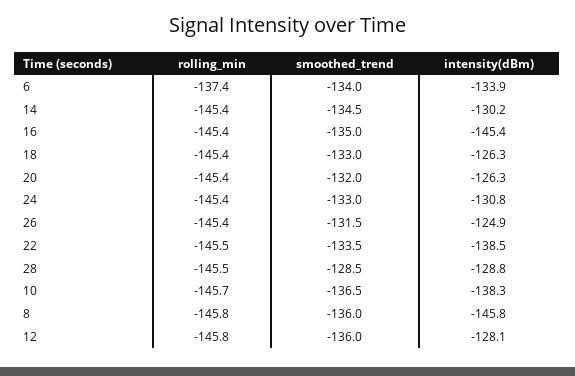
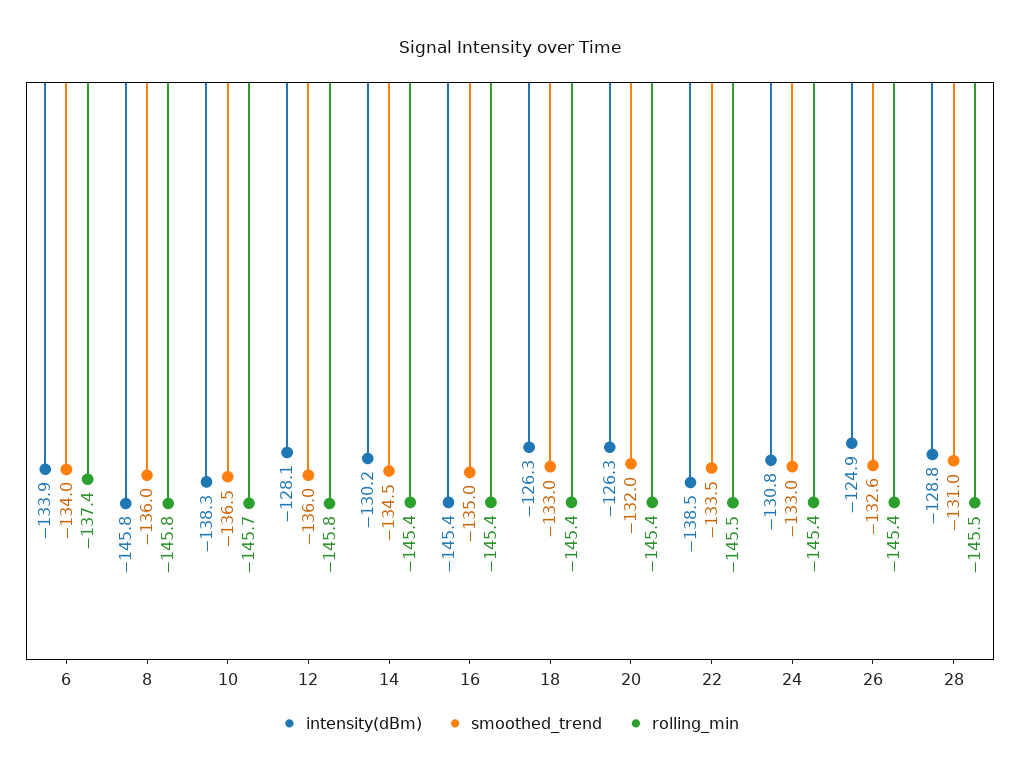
  {
    "rolling_min": {
      "6": -137.4,
      "14": -145.4,
      "16": -145.4,
      "18": -145.4,
      "20": -145.4,
      "24": -145.4,
      "26": -145.4,
      "22": -145.5,
      "28": -145.5,
      "10": -145.7,
      "8": -145.8,
      "12": -145.8
    },
    "smoothed_trend": {
      "6": -134,
      "14": -134.5,
      "16": -135,
      "18": -133,
      "20": -132,
      "24": -133,
-     "26": -131.5,
+     "26": -132.6,
      "22": -133.5,
-     "28": -128.5,
+     "28": -131,
      "10": -136.5,
      "8": -136,
      "12": -136
    },
    "intensity(dBm)": {
      "6": -133.9,
      "14": -130.2,
      "16": -145.4,
      "18": -126.3,
      "20": -126.3,
      "24": -130.8,
      "26": -124.9,
      "22": -138.5,
      "28": -128.8,
      "10": -138.3,
      "8": -145.8,
      "12": -128.1
    }
  }

